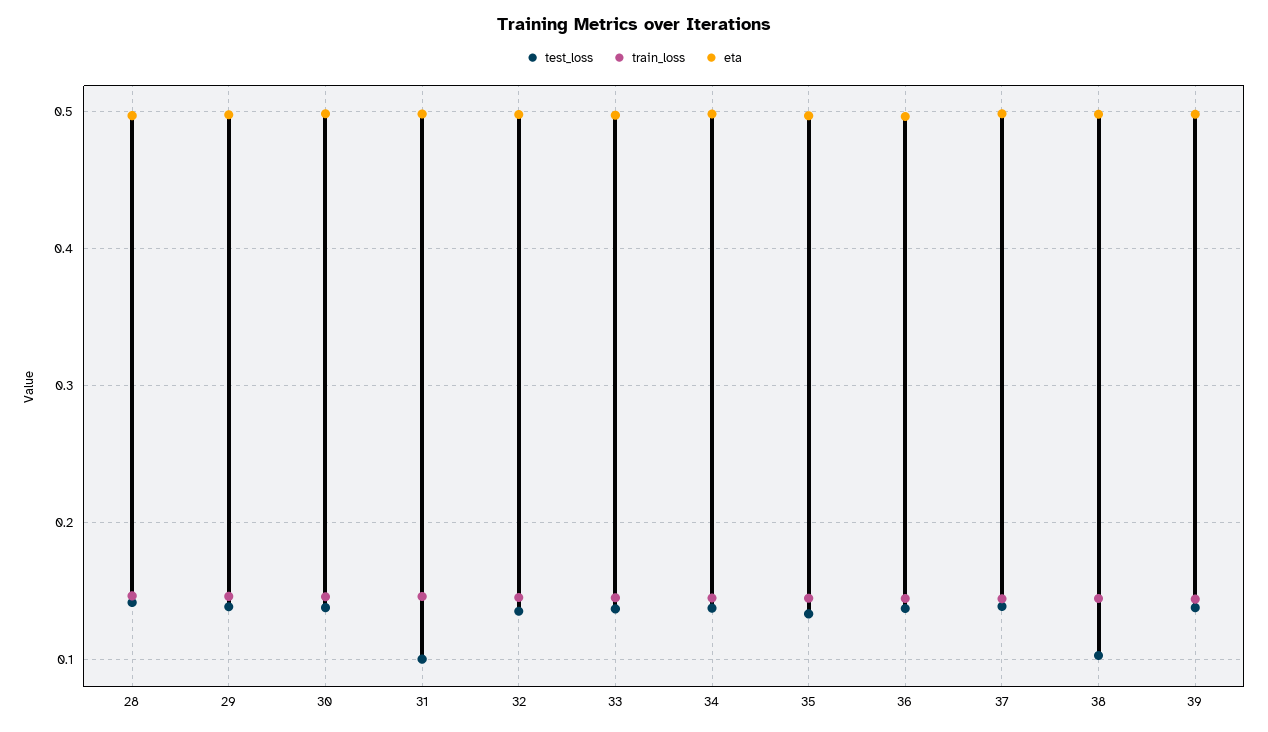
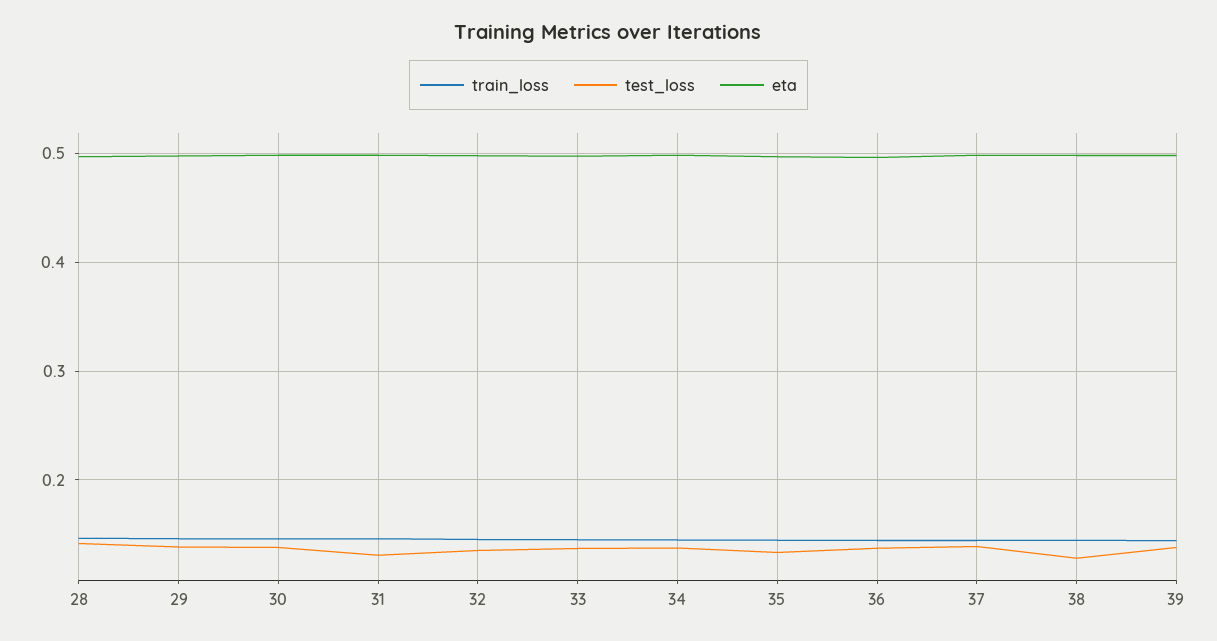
  {
    "test_loss": {
      "28": 0.14,
      "29": 0.14,
      "30": 0.14,
-     "31": 0.1,
+     "31": 0.13,
      "32": 0.14,
      "33": 0.14,
      "34": 0.14,
      "35": 0.13,
      "36": 0.14,
      "37": 0.14,
-     "38": 0.1,
+     "38": 0.13,
      "39": 0.14
    },
    "train_loss": {
      "28": 0.15,
      "29": 0.15,
      "30": 0.15,
      "31": 0.15,
      "32": 0.15,
      "33": 0.15,
      "34": 0.14,
      "35": 0.14,
      "36": 0.14,
      "37": 0.14,
      "38": 0.14,
      "39": 0.14
    },
    "eta": {
      "28": 0.5,
      "29": 0.5,
      "30": 0.5,
      "31": 0.5,
      "32": 0.5,
      "33": 0.5,
      "34": 0.5,
      "35": 0.5,
      "36": 0.5,
      "37": 0.5,
      "38": 0.5,
      "39": 0.5
    }
  }

